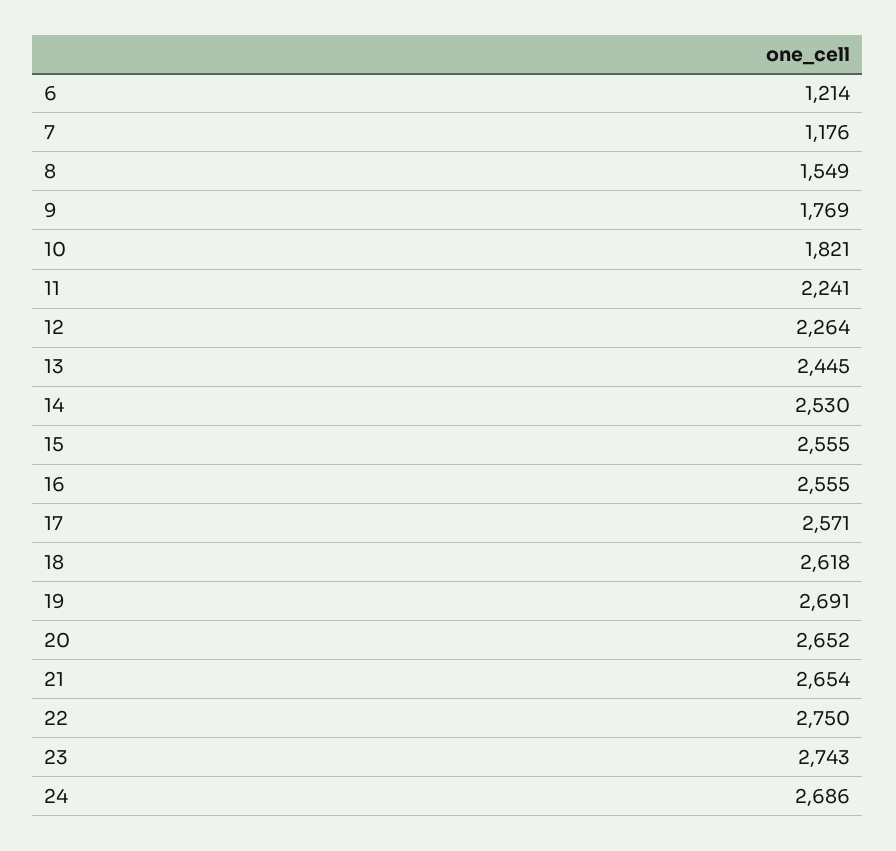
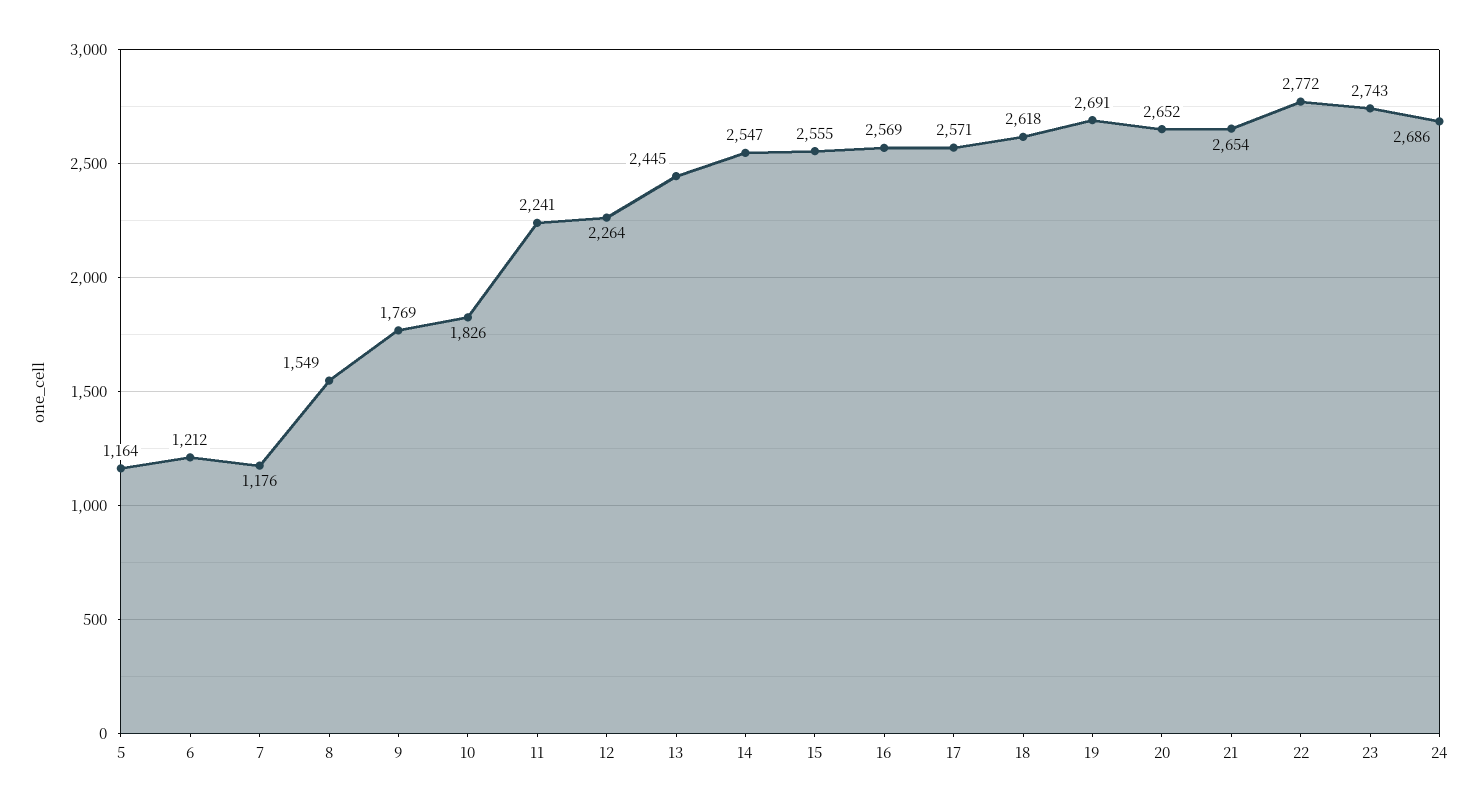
  {
-   "6": 1214,
+   "6": 1212,
    "7": 1176,
    "8": 1549,
    "9": 1769,
-   "10": 1821,
+   "10": 1826,
    "11": 2241,
    "12": 2264,
    "13": 2445,
-   "14": 2530,
+   "14": 2547,
    "15": 2555,
-   "16": 2555,
+   "16": 2569,
    "17": 2571,
    "18": 2618,
    "19": 2691,
    "20": 2652,
    "21": 2654,
-   "22": 2750,
+   "22": 2772,
    "23": 2743,
-   "24": 2686
+   "24": 2686,
+   "5": 1164
  }

